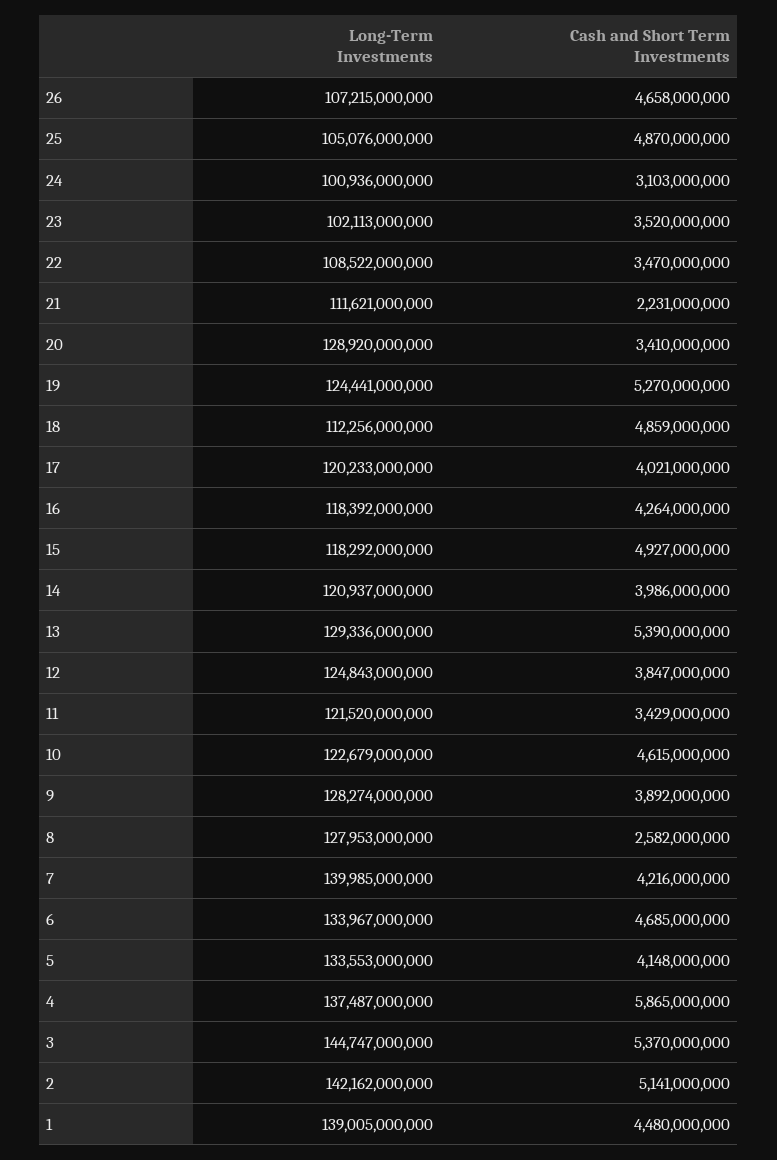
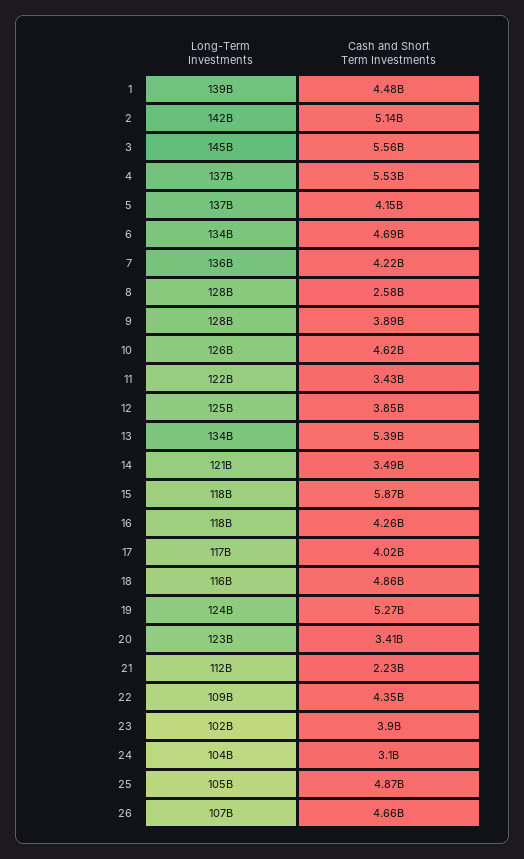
  {
    "Long-Term Investments": {
      "26": 107215000000,
      "25": 105076000000,
-     "24": 100936000000,
+     "24": 104000000000,
      "23": 102113000000,
      "22": 108522000000,
      "21": 111621000000,
-     "20": 128920000000,
+     "20": 123000000000,
      "19": 124441000000,
-     "18": 112256000000,
+     "18": 116000000000,
-     "17": 120233000000,
+     "17": 117000000000,
      "16": 118392000000,
      "15": 118292000000,
      "14": 120937000000,
-     "13": 129336000000,
+     "13": 134000000000,
      "12": 124843000000,
      "11": 121520000000,
-     "10": 122679000000,
+     "10": 126000000000,
      "9": 128274000000,
      "8": 127953000000,
-     "7": 139985000000,
+     "7": 136000000000,
      "6": 133967000000,
-     "5": 133553000000,
+     "5": 137000000000,
      "4": 137487000000,
      "3": 144747000000,
      "2": 142162000000,
      "1": 139005000000
    },
    "Cash and Short Term Investments": {
      "26": 4658000000,
      "25": 4870000000,
      "24": 3103000000,
-     "23": 3520000000,
+     "23": 3900000000,
-     "22": 3470000000,
+     "22": 4350000000,
      "21": 2231000000,
      "20": 3410000000,
      "19": 5270000000,
      "18": 4859000000,
      "17": 4021000000,
      "16": 4264000000,
-     "15": 4927000000,
+     "15": 5870000000,
-     "14": 3986000000,
+     "14": 3490000000,
      "13": 5390000000,
      "12": 3847000000,
      "11": 3429000000,
      "10": 4615000000,
      "9": 3892000000,
      "8": 2582000000,
      "7": 4216000000,
      "6": 4685000000,
      "5": 4148000000,
-     "4": 5865000000,
+     "4": 5530000000,
-     "3": 5370000000,
+     "3": 5560000000,
      "2": 5141000000,
      "1": 4480000000
    }
  }

